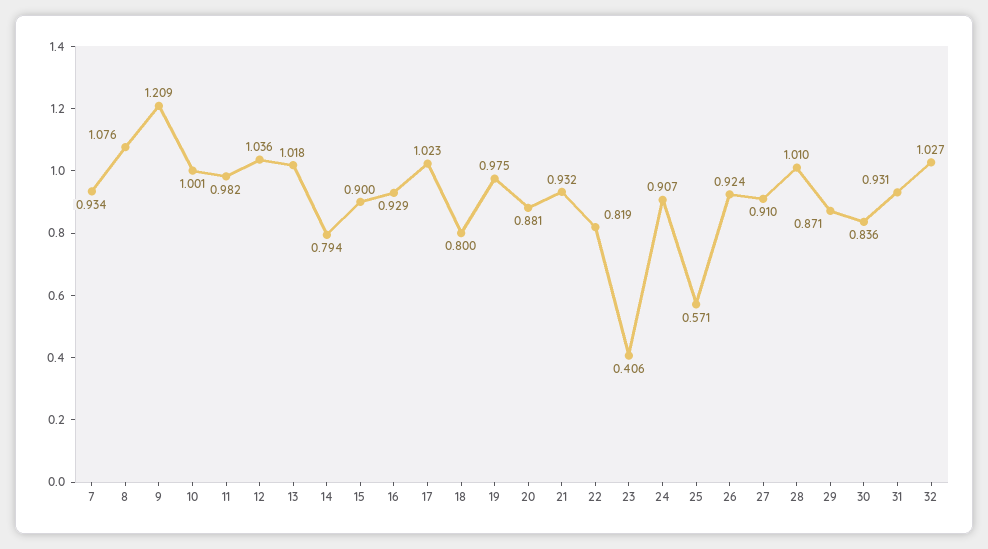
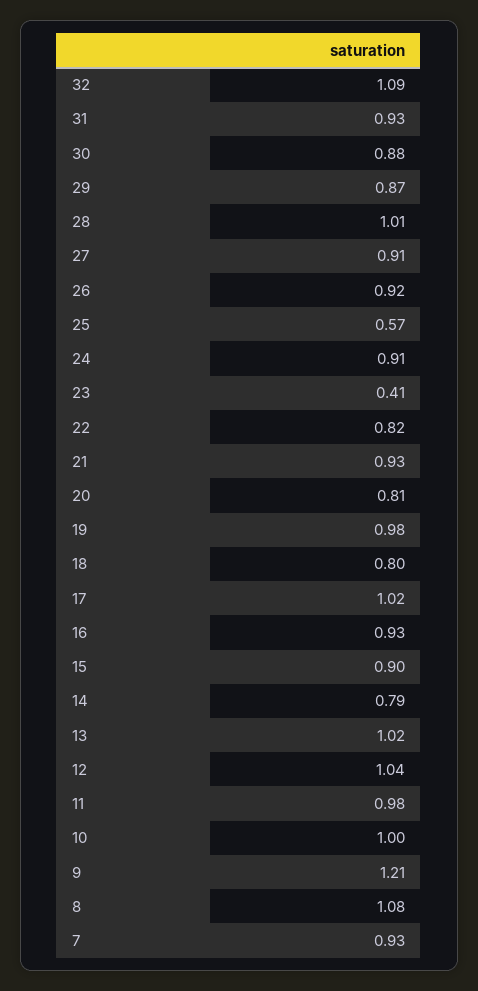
  {
    "7": 0.934,
    "8": 1.076,
    "9": 1.209,
    "10": 1.001,
    "11": 0.982,
    "12": 1.036,
    "13": 1.018,
    "14": 0.794,
    "15": 0.9,
    "16": 0.929,
    "17": 1.023,
    "18": 0.8,
    "19": 0.975,
-   "20": 0.881,
+   "20": 0.81,
    "21": 0.932,
    "22": 0.819,
    "23": 0.406,
    "24": 0.907,
    "25": 0.571,
    "26": 0.924,
    "27": 0.91,
    "28": 1.01,
    "29": 0.871,
-   "30": 0.836,
+   "30": 0.88,
    "31": 0.931,
-   "32": 1.027
+   "32": 1.09
  }

